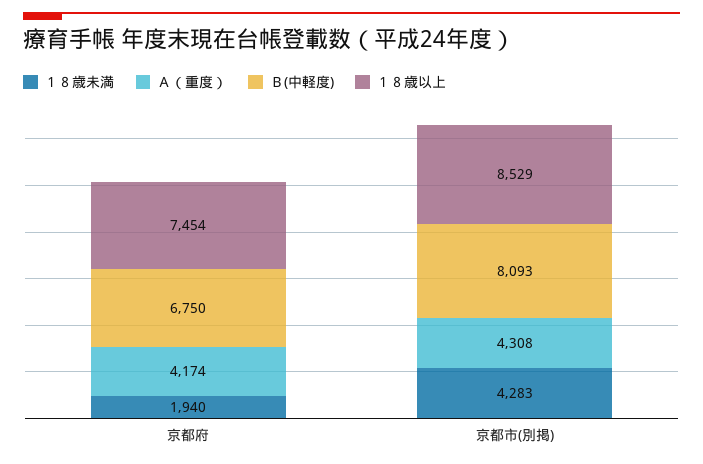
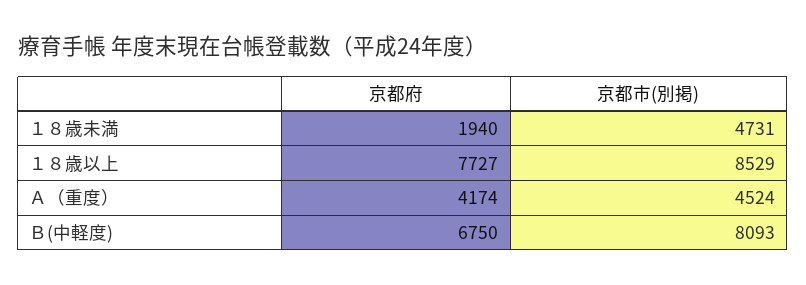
  {
    "１８歳未満": {
      "京都府": 1940,
-     "京都市(別掲)": 4283
+     "京都市(別掲)": 4731
    },
    "Ａ（重度）": {
      "京都府": 4174,
-     "京都市(別掲)": 4308
+     "京都市(別掲)": 4524
    },
    "Ｂ(中軽度)": {
      "京都府": 6750,
      "京都市(別掲)": 8093
    },
    "１８歳以上": {
-     "京都府": 7454,
+     "京都府": 7727,
      "京都市(別掲)": 8529
    }
  }

